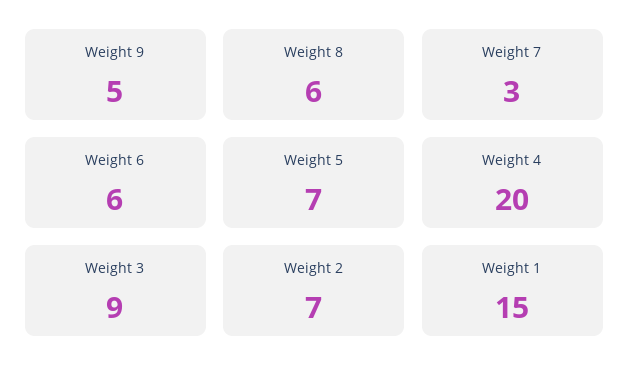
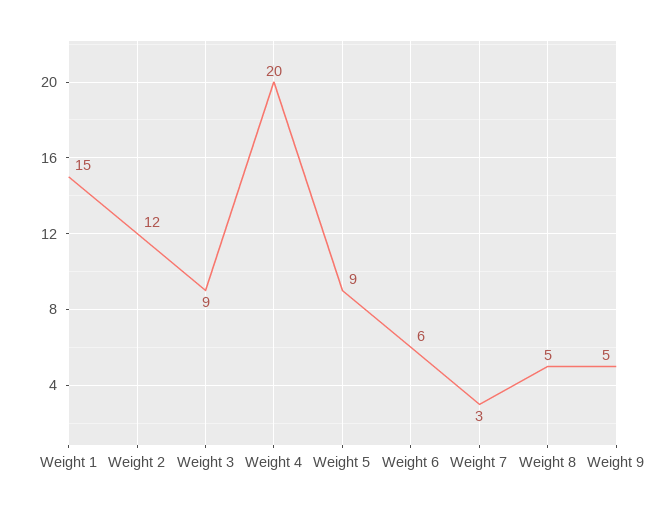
  {
    "Weight 9": 5,
-   "Weight 8": 6,
+   "Weight 8": 5,
    "Weight 7": 3,
    "Weight 6": 6,
-   "Weight 5": 7,
+   "Weight 5": 9,
    "Weight 4": 20,
    "Weight 3": 9,
-   "Weight 2": 7,
+   "Weight 2": 12,
    "Weight 1": 15
  }

